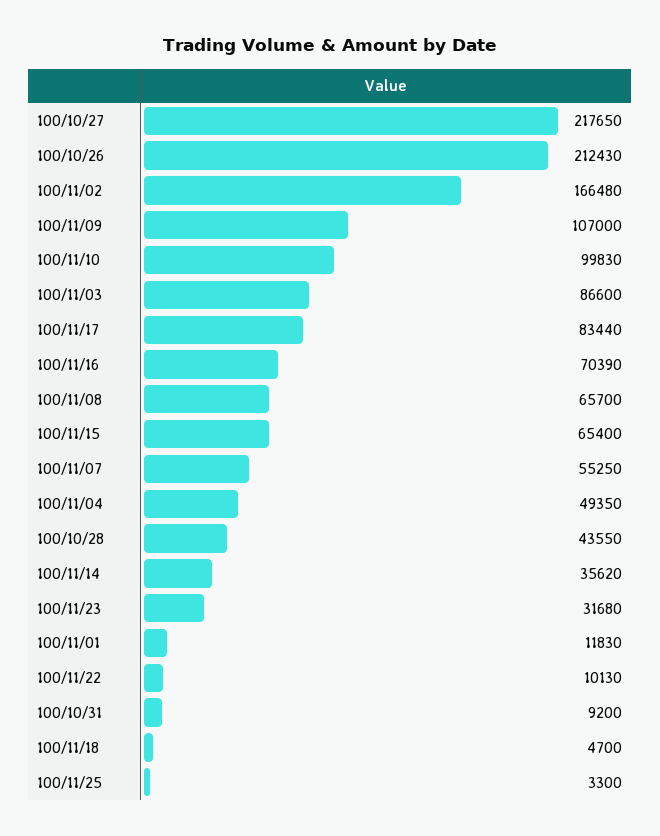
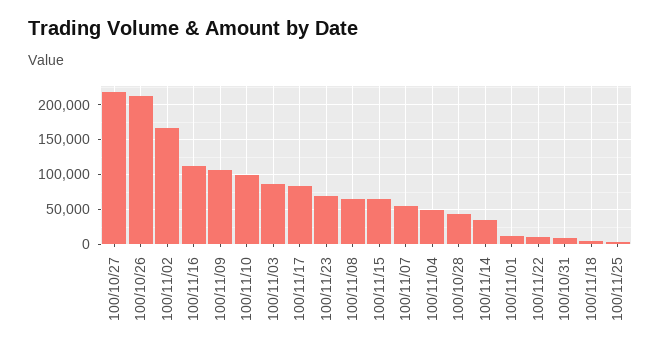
  {
    "100/10/27": 217650,
    "100/10/26": 212430,
    "100/11/02": 166480,
    "100/11/09": 107000,
    "100/11/10": 99830,
    "100/11/03": 86600,
    "100/11/17": 83440,
-   "100/11/16": 70390,
+   "100/11/16": 110000,
    "100/11/08": 65700,
    "100/11/15": 65400,
    "100/11/07": 55250,
    "100/11/04": 49350,
    "100/10/28": 43550,
    "100/11/14": 35620,
-   "100/11/23": 31680,
+   "100/11/23": 70000,
    "100/11/01": 11830,
    "100/11/22": 10130,
    "100/10/31": 9200,
    "100/11/18": 4700,
    "100/11/25": 3300
  }

